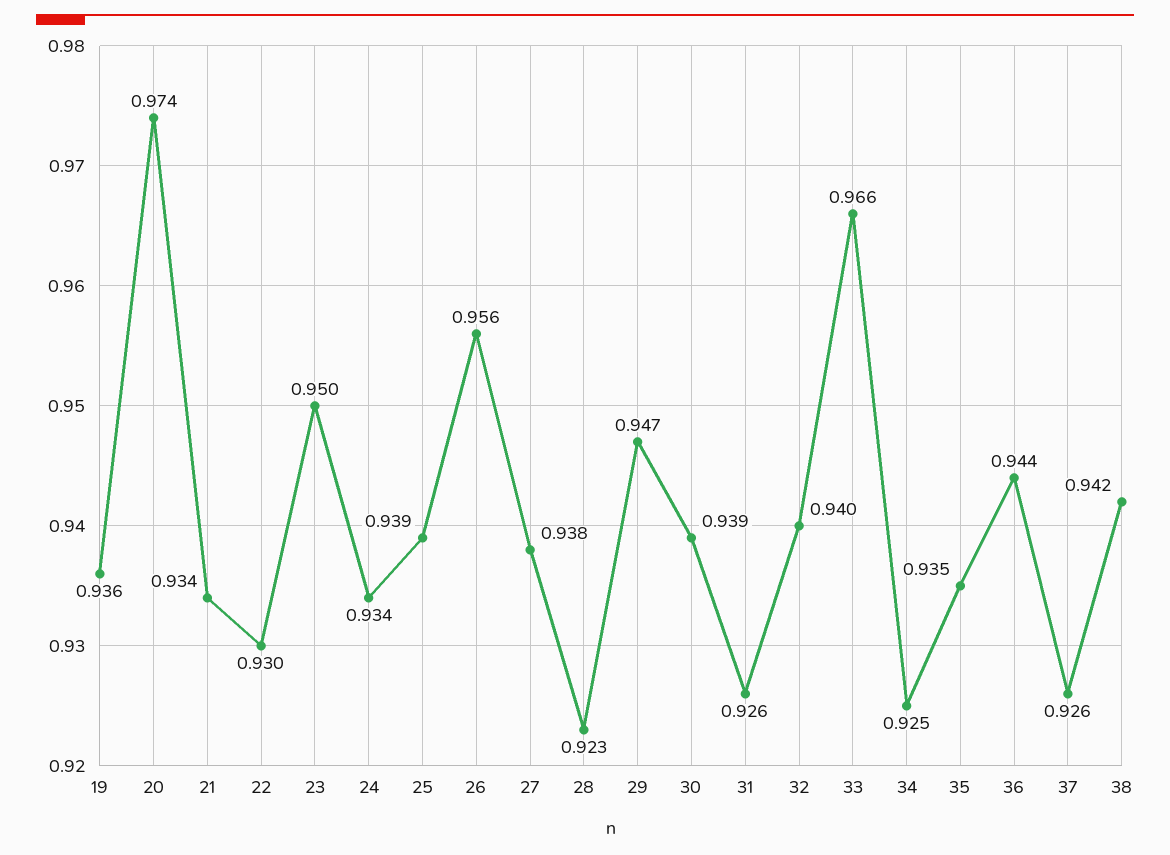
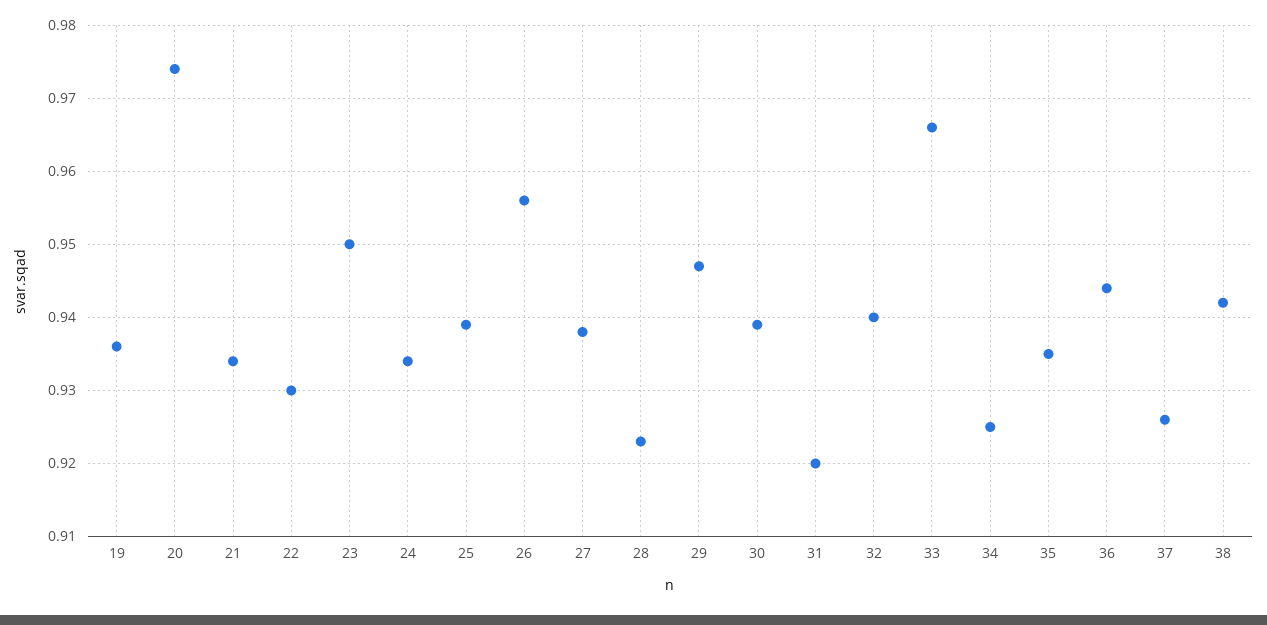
  {
    "19": 0.936,
    "20": 0.974,
    "21": 0.934,
    "22": 0.93,
    "23": 0.95,
    "24": 0.934,
    "25": 0.939,
    "26": 0.956,
    "27": 0.938,
    "28": 0.923,
    "29": 0.947,
    "30": 0.939,
-   "31": 0.926,
+   "31": 0.92,
    "32": 0.94,
    "33": 0.966,
    "34": 0.925,
    "35": 0.935,
    "36": 0.944,
    "37": 0.926,
    "38": 0.942
  }

